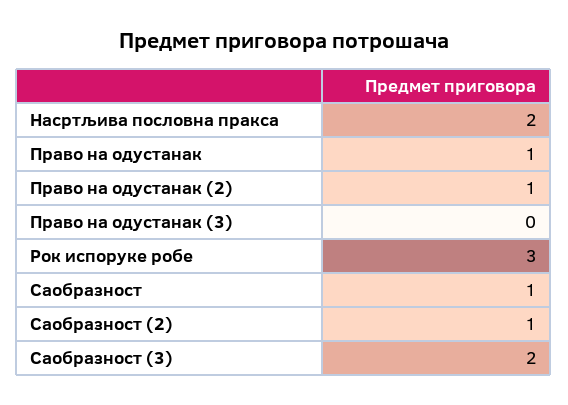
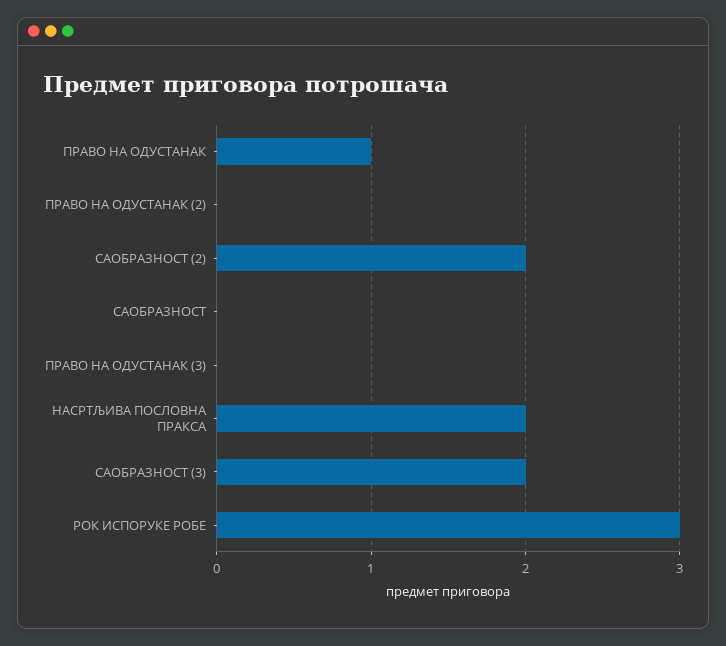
  {
    "Насртљива пословна пракса": 2,
    "Право на одустанак": 1,
-   "Право на одустанак (2)": 1,
+   "Право на одустанак (2)": 0,
    "Право на одустанак (3)": 0,
    "Рок испоруке робе": 3,
-   "Саобразност": 1,
+   "Саобразност": 0,
-   "Саобразност (2)": 1,
+   "Саобразност (2)": 2,
    "Саобразност (3)": 2
  }

